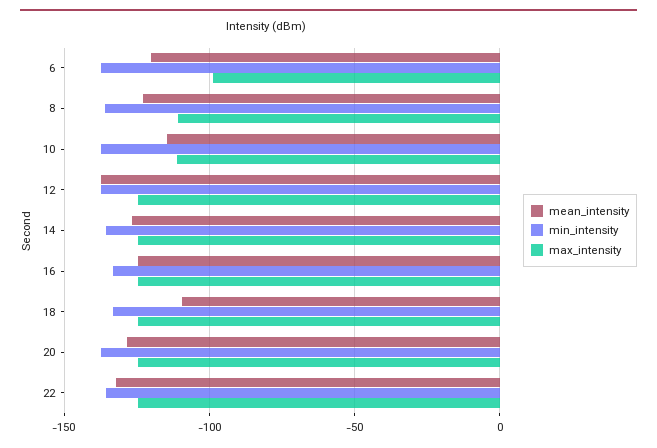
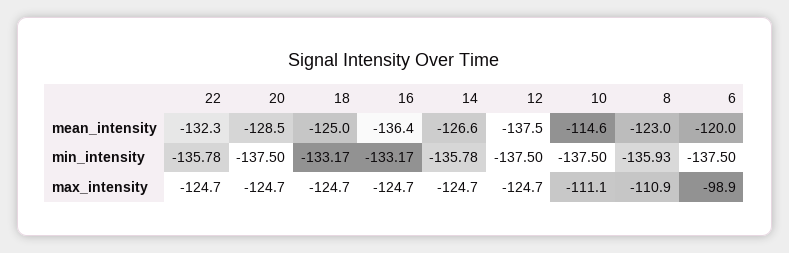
  {
    "mean_intensity": {
      "6": -120,
      "8": -123,
      "10": -114.6,
      "12": -137.5,
      "14": -126.6,
-     "16": -125,
+     "16": -136.4,
-     "18": -110,
+     "18": -125,
      "20": -128.5,
      "22": -132.3
    },
    "min_intensity": {
      "6": -137.5,
      "8": -135.93,
      "10": -137.5,
      "12": -137.5,
      "14": -135.78,
      "16": -133.17,
      "18": -133.17,
      "20": -137.5,
      "22": -135.78
    },
    "max_intensity": {
      "6": -98.9,
      "8": -110.9,
      "10": -111.1,
      "12": -124.7,
      "14": -124.7,
      "16": -124.7,
      "18": -124.7,
      "20": -124.7,
      "22": -124.7
    }
  }

